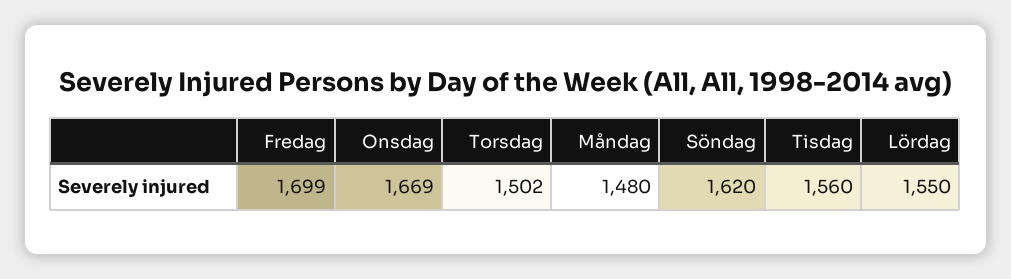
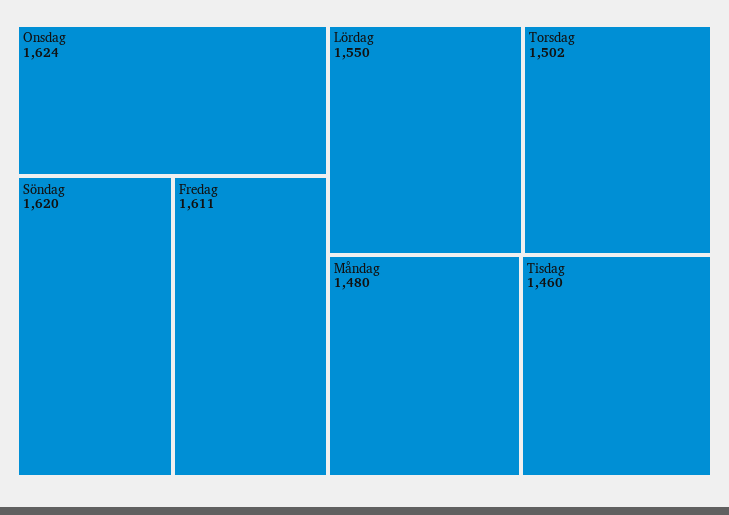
  {
-   "Fredag": 1699,
+   "Fredag": 1611,
-   "Onsdag": 1669,
+   "Onsdag": 1624,
    "Torsdag": 1502,
    "Måndag": 1480,
    "Söndag": 1620,
-   "Tisdag": 1560,
+   "Tisdag": 1460,
    "Lördag": 1550
  }

